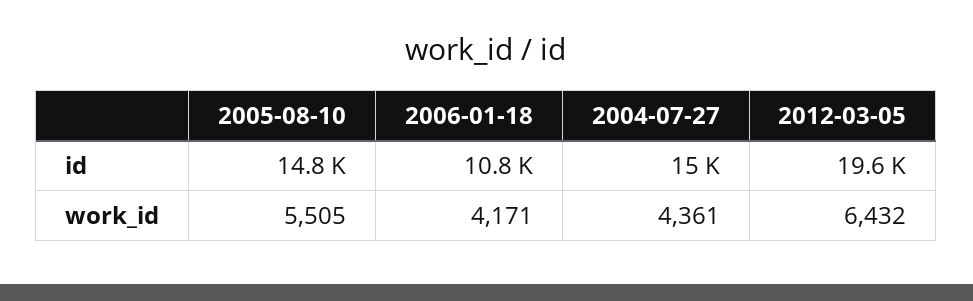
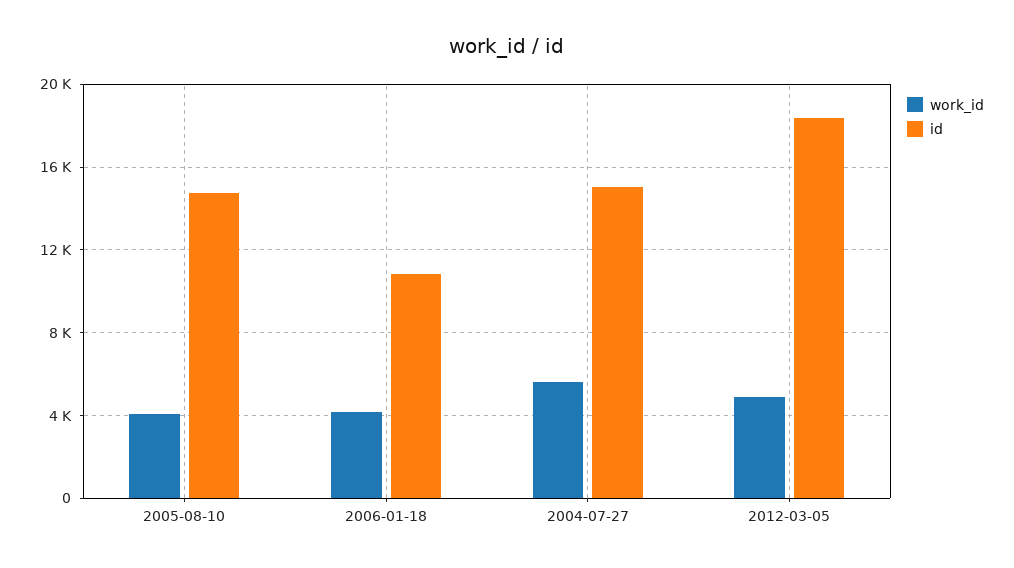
  {
    "id": {
      "2005-08-10": 14800,
      "2006-01-18": 10800,
      "2004-07-27": 15000,
-     "2012-03-05": 19600
+     "2012-03-05": 18500
    },
    "work_id": {
-     "2005-08-10": 5505,
+     "2005-08-10": 4000,
      "2006-01-18": 4171,
-     "2004-07-27": 4361,
+     "2004-07-27": 5500,
-     "2012-03-05": 6432
+     "2012-03-05": 5000
    }
  }

